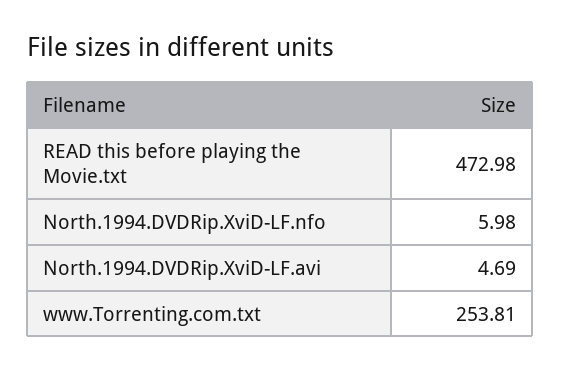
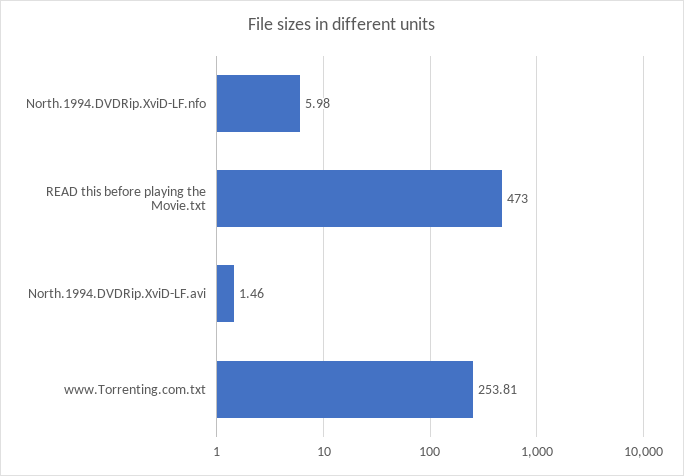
  {
-   "READ this before playing the Movie.txt": 472.98,
+   "READ this before playing the Movie.txt": 473,
    "North.1994.DVDRip.XviD-LF.nfo": 5.98,
-   "North.1994.DVDRip.XviD-LF.avi": 4.69,
+   "North.1994.DVDRip.XviD-LF.avi": 1.46,
    "www.Torrenting.com.txt": 253.81
  }

